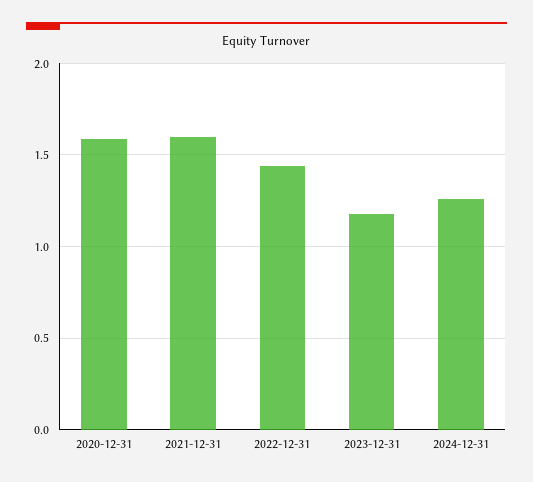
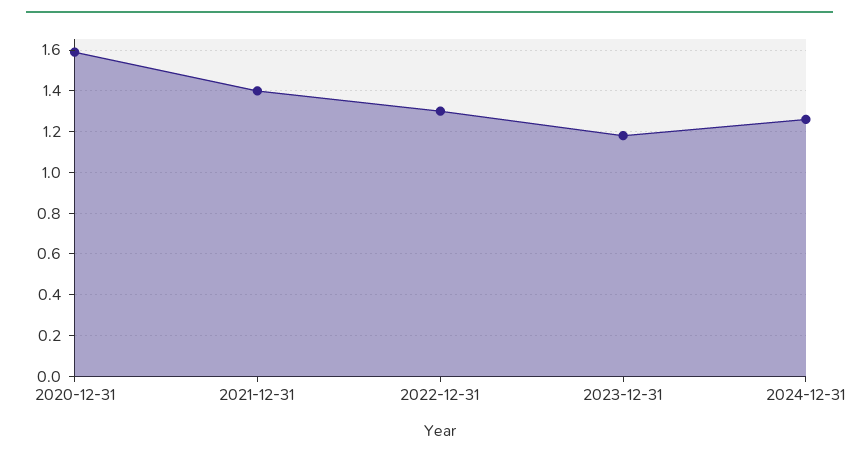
  {
    "2020-12-31": 1.6,
-   "2021-12-31": 1.6,
+   "2021-12-31": 1.4,
-   "2022-12-31": 1.45,
+   "2022-12-31": 1.3,
    "2023-12-31": 1.2,
    "2024-12-31": 1.25
  }

